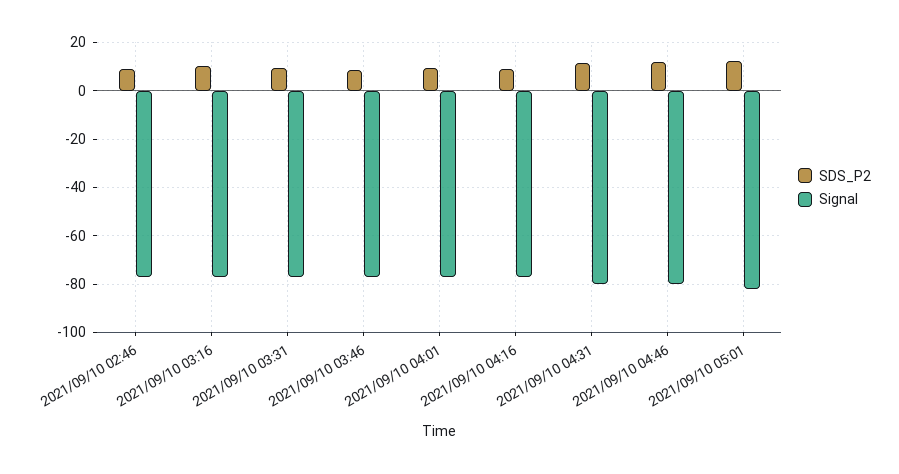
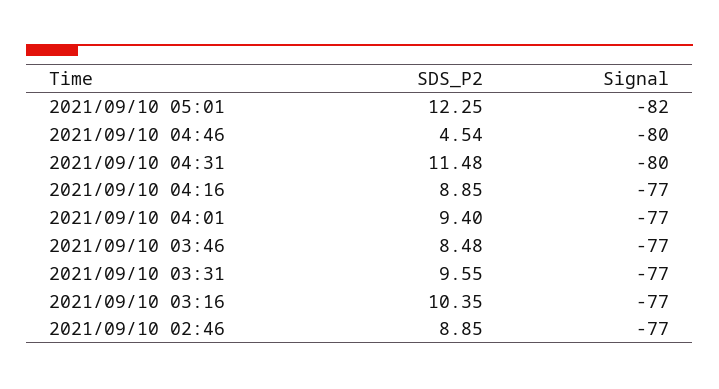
  {
    "SDS_P2": {
      "2021/09/10 02:46": 8.85,
      "2021/09/10 03:16": 10.35,
      "2021/09/10 03:31": 9.55,
      "2021/09/10 03:46": 8.48,
      "2021/09/10 04:01": 9.4,
      "2021/09/10 04:16": 8.85,
      "2021/09/10 04:31": 11.48,
-     "2021/09/10 04:46": 12.5,
+     "2021/09/10 04:46": 4.54,
      "2021/09/10 05:01": 12.25
    },
    "Signal": {
      "2021/09/10 02:46": -77,
      "2021/09/10 03:16": -77,
      "2021/09/10 03:31": -77,
      "2021/09/10 03:46": -77,
      "2021/09/10 04:01": -77,
      "2021/09/10 04:16": -77,
      "2021/09/10 04:31": -80,
      "2021/09/10 04:46": -80,
      "2021/09/10 05:01": -82
    }
  }

